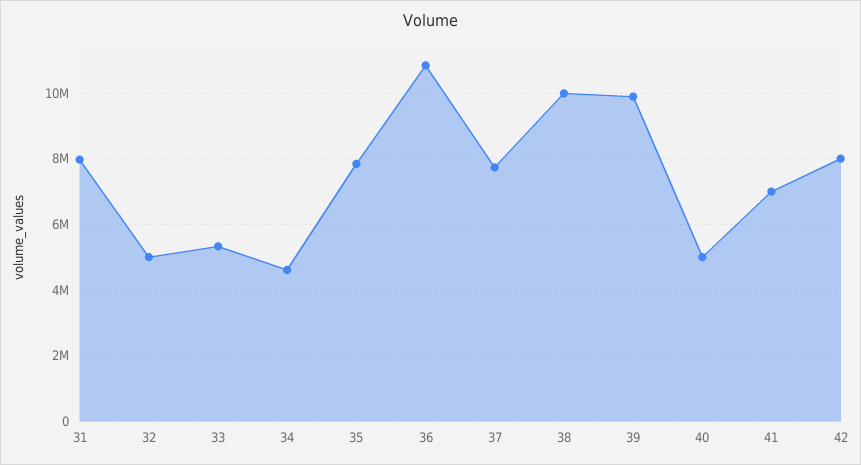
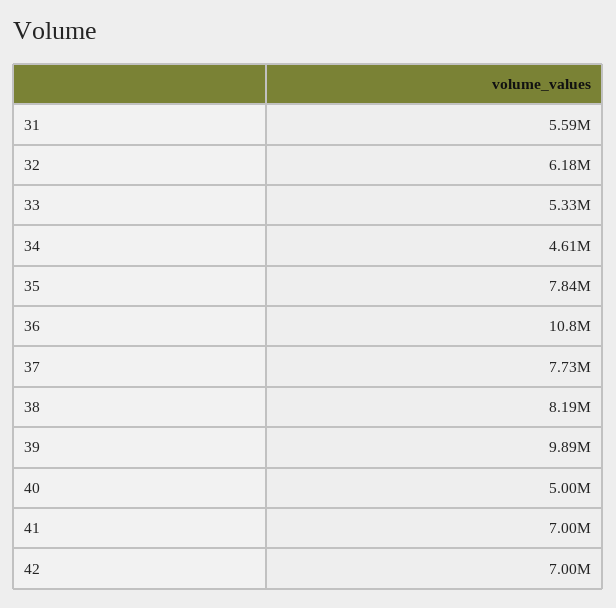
  {
-   "31": 8000000,
+   "31": 5590000,
-   "32": 5000000,
+   "32": 6180000,
    "33": 5330000,
    "34": 4610000,
    "35": 7840000,
    "36": 10800000,
    "37": 7730000,
-   "38": 10000000,
+   "38": 8190000,
    "39": 9890000,
    "40": 5000000,
    "41": 7000000,
-   "42": 8000000
+   "42": 7000000
  }

